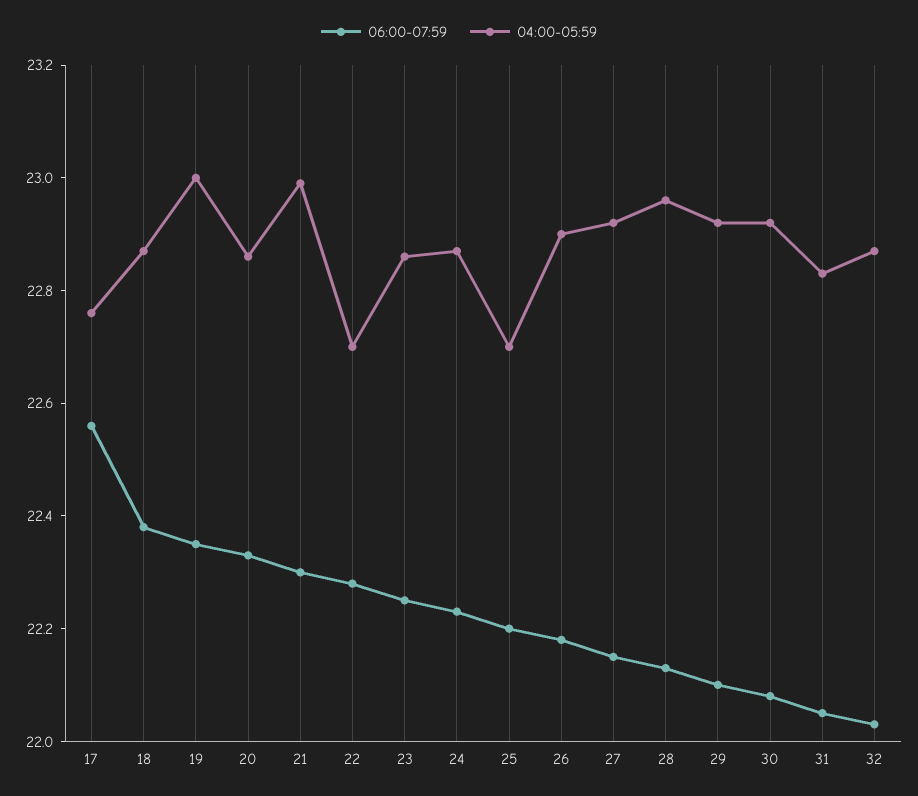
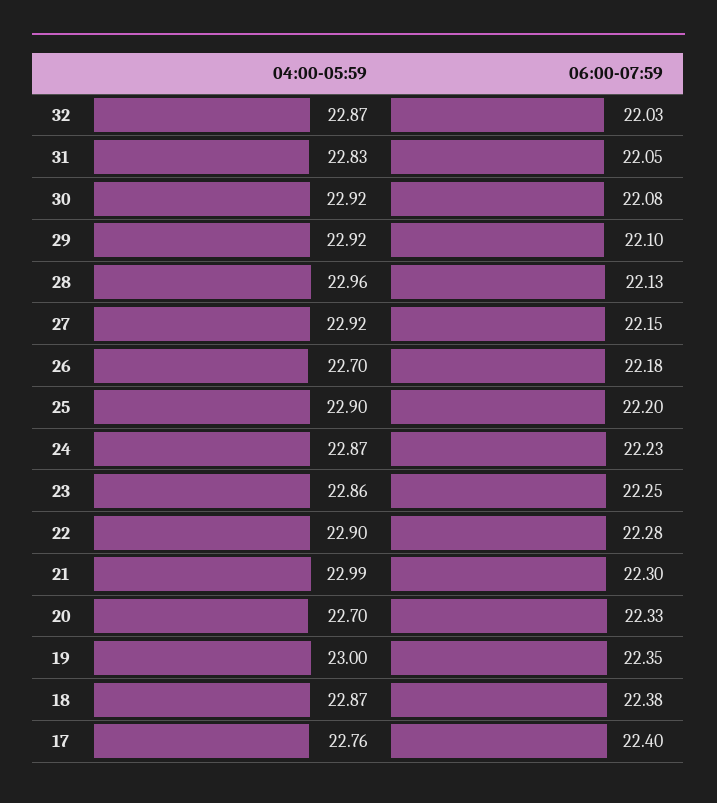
  {
    "06:00-07:59": {
-     "17": 22.55,
+     "17": 22.4,
      "18": 22.38,
      "19": 22.35,
      "20": 22.33,
      "21": 22.3,
      "22": 22.28,
      "23": 22.25,
      "24": 22.23,
      "25": 22.2,
      "26": 22.18,
      "27": 22.15,
      "28": 22.13,
      "29": 22.1,
      "30": 22.08,
      "31": 22.05,
      "32": 22.03
    },
    "04:00-05:59": {
      "17": 22.76,
      "18": 22.87,
      "19": 23,
-     "20": 22.85,
+     "20": 22.7,
      "21": 22.99,
-     "22": 22.7,
+     "22": 22.9,
      "23": 22.86,
      "24": 22.87,
-     "25": 22.7,
+     "25": 22.9,
-     "26": 22.9,
+     "26": 22.7,
      "27": 22.92,
      "28": 22.96,
      "29": 22.92,
      "30": 22.92,
      "31": 22.83,
      "32": 22.87
    }
  }

